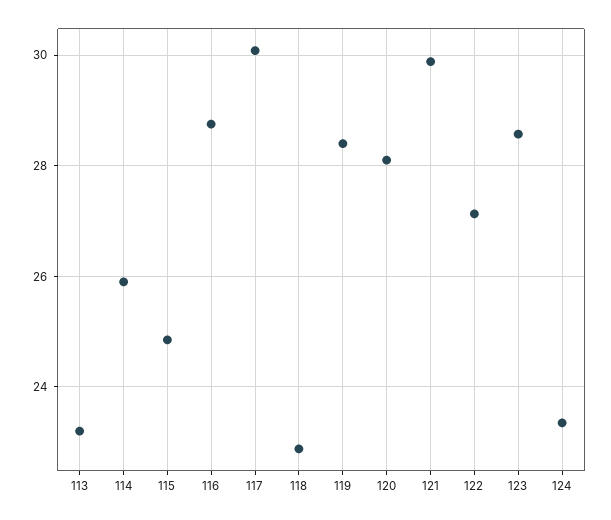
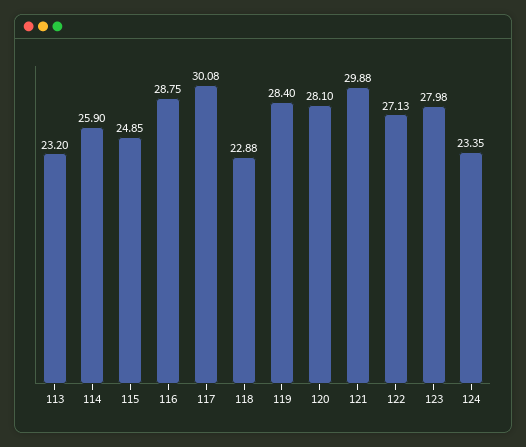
  {
    "113": 23.2,
    "114": 25.9,
    "115": 24.85,
    "116": 28.75,
    "117": 30.08,
    "118": 22.88,
    "119": 28.4,
    "120": 28.1,
    "121": 29.88,
    "122": 27.13,
-   "123": 28.6,
+   "123": 27.98,
    "124": 23.35
  }

